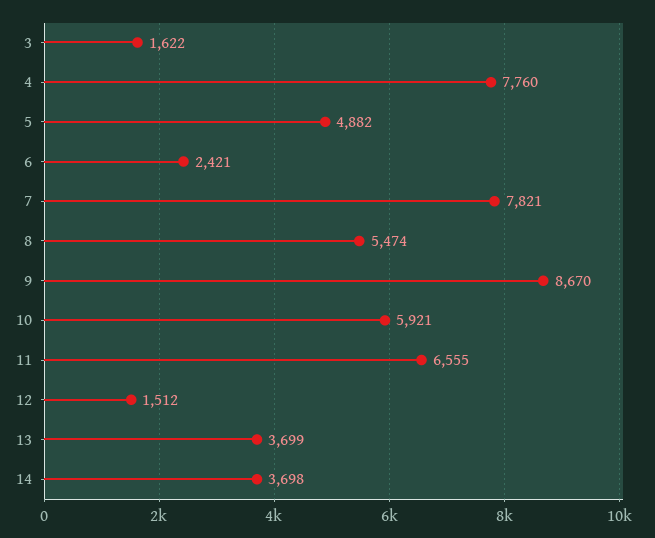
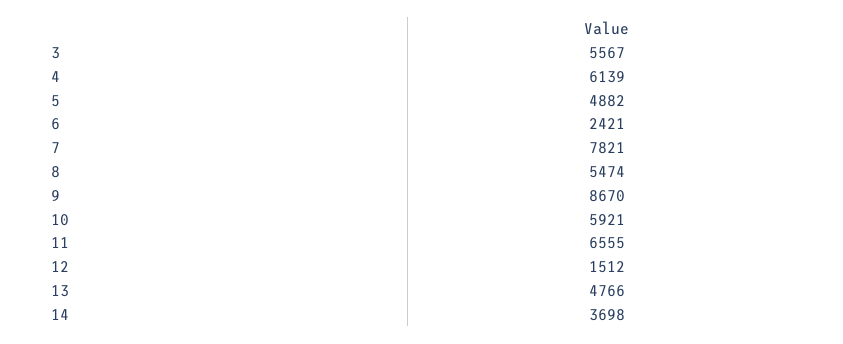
  {
-   "3": 1622,
+   "3": 5567,
-   "4": 7760,
+   "4": 6139,
    "5": 4882,
    "6": 2421,
    "7": 7821,
    "8": 5474,
    "9": 8670,
    "10": 5921,
    "11": 6555,
    "12": 1512,
-   "13": 3699,
+   "13": 4766,
    "14": 3698
  }

